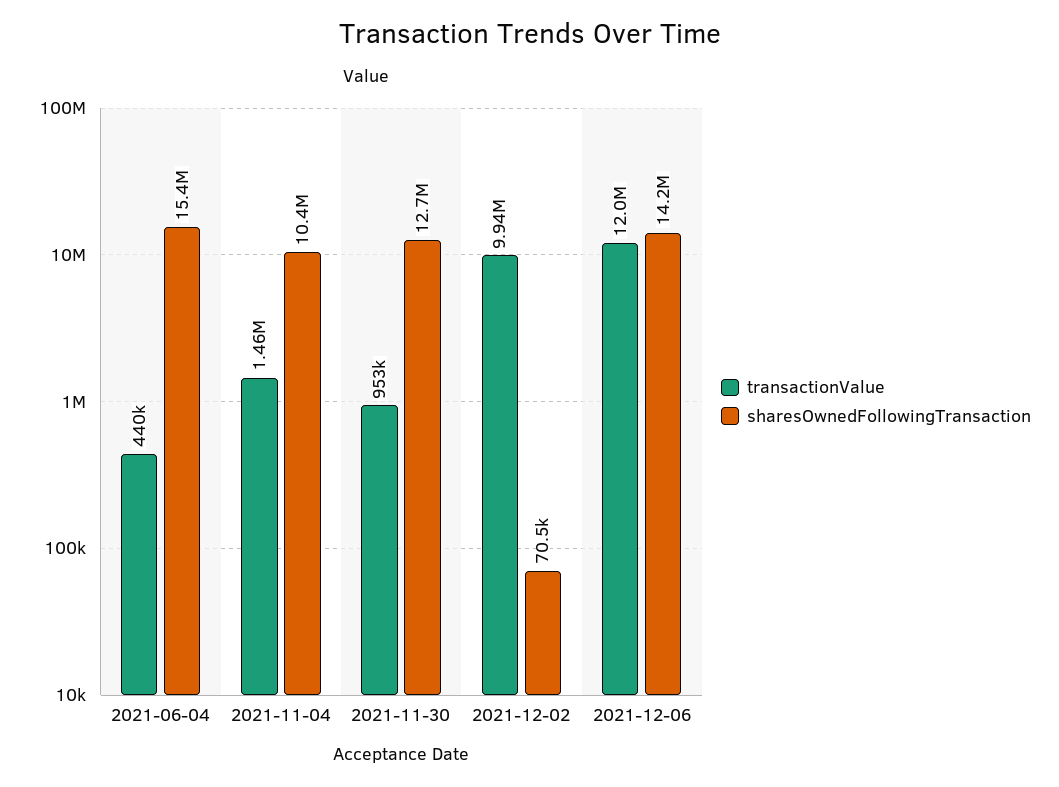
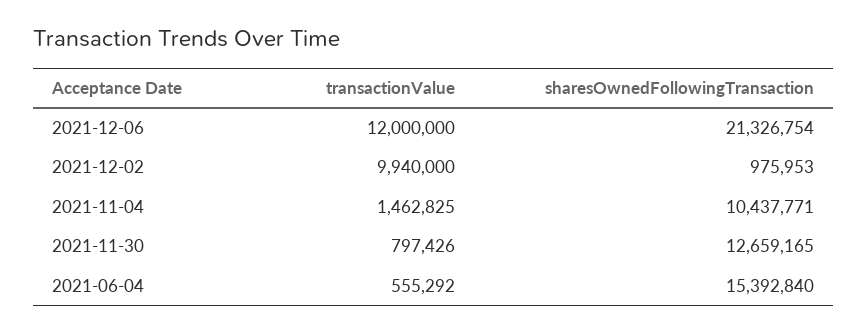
  {
    "transactionValue": {
-     "2021-06-04": 440000,
+     "2021-06-04": 555292,
      "2021-11-04": 1462825,
-     "2021-11-30": 953000,
+     "2021-11-30": 797426,
      "2021-12-02": 9940000,
      "2021-12-06": 12000000
    },
    "sharesOwnedFollowingTransaction": {
      "2021-06-04": 15392840,
      "2021-11-04": 10437771,
      "2021-11-30": 12659165,
-     "2021-12-02": 70500,
+     "2021-12-02": 975953,
-     "2021-12-06": 14200000
+     "2021-12-06": 21326754
    }
  }

